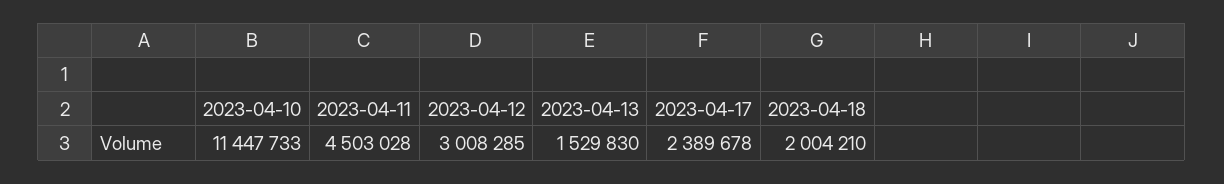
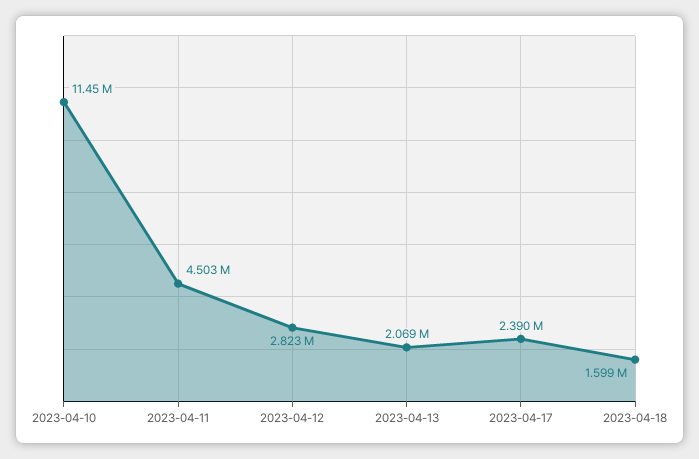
  {
    "2023-04-10": 11447733,
    "2023-04-11": 4503028,
-   "2023-04-12": 3008285,
+   "2023-04-12": 2823000,
-   "2023-04-13": 1529830,
+   "2023-04-13": 2069000,
    "2023-04-17": 2389678,
-   "2023-04-18": 2004210
+   "2023-04-18": 1599000
  }

